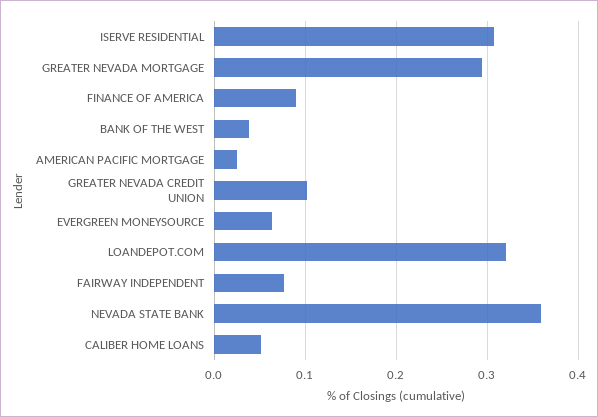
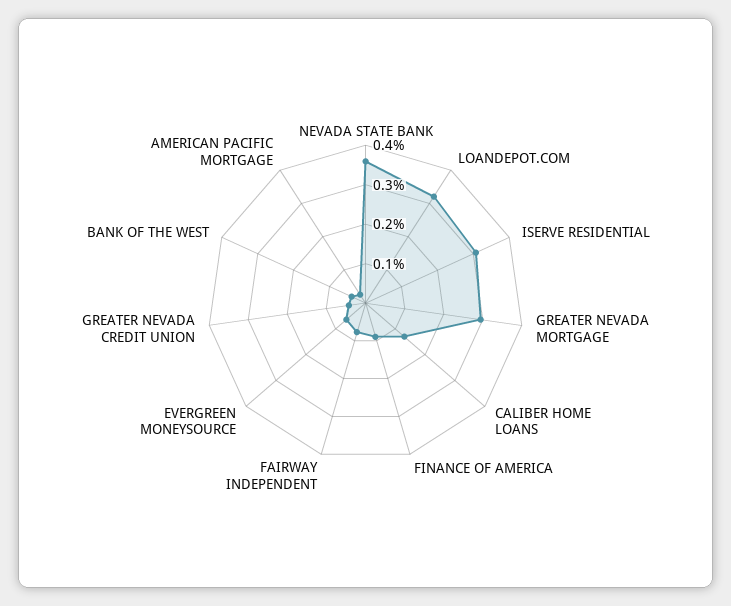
  {
    "ISERVE RESIDENTIAL": 0.31,
    "GREATER NEVADA MORTGAGE": 0.29,
    "FINANCE OF AMERICA": 0.09,
    "BANK OF THE WEST": 0.04,
    "AMERICAN PACIFIC MORTGAGE": 0.03,
-   "GREATER NEVADA CREDIT UNION": 0.1,
+   "GREATER NEVADA CREDIT UNION": 0.05,
    "EVERGREEN MONEYSOURCE": 0.06,
    "LOANDEPOT.COM": 0.32,
    "FAIRWAY INDEPENDENT": 0.08,
    "NEVADA STATE BANK": 0.36,
-   "CALIBER HOME LOANS": 0.05
+   "CALIBER HOME LOANS": 0.125
  }

